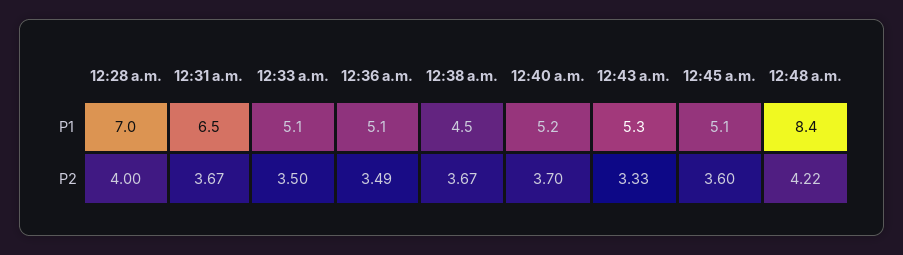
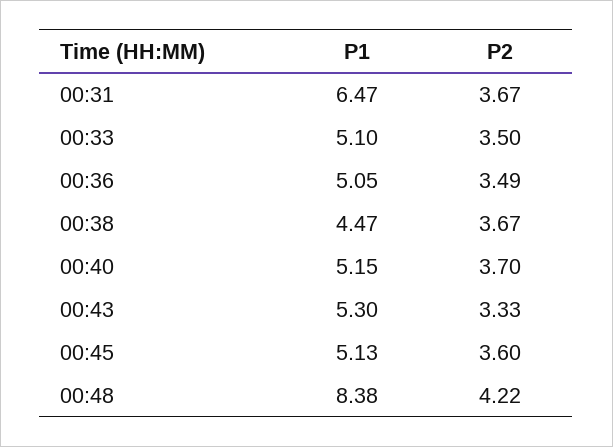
  {
-   "12:28 a.m.": {
-     "P1": 7,
-     "P2": 4
-   },
    "12:31 a.m.": {
      "P1": 6.47,
      "P2": 3.67
    },
    "12:33 a.m.": {
      "P1": 5.1,
      "P2": 3.5
    },
    "12:36 a.m.": {
      "P1": 5.05,
      "P2": 3.49
    },
    "12:38 a.m.": {
      "P1": 4.47,
      "P2": 3.67
    },
    "12:40 a.m.": {
      "P1": 5.15,
      "P2": 3.7
    },
    "12:43 a.m.": {
      "P1": 5.3,
      "P2": 3.33
    },
    "12:45 a.m.": {
      "P1": 5.13,
      "P2": 3.6
    },
    "12:48 a.m.": {
      "P1": 8.38,
      "P2": 4.22
    }
  }

